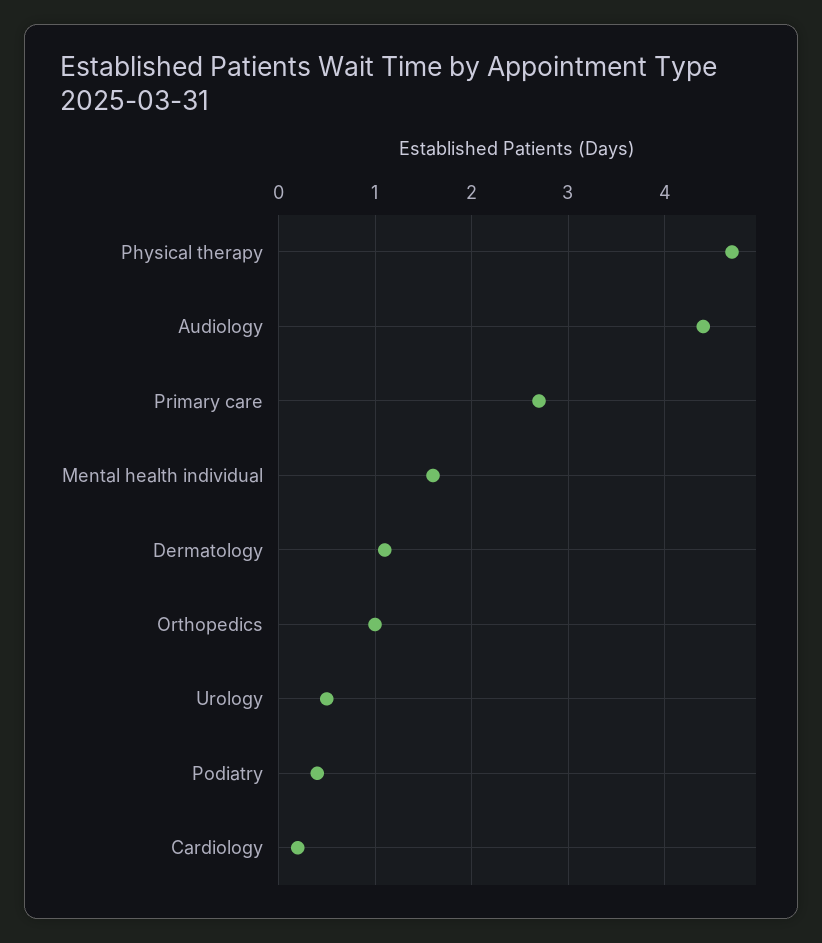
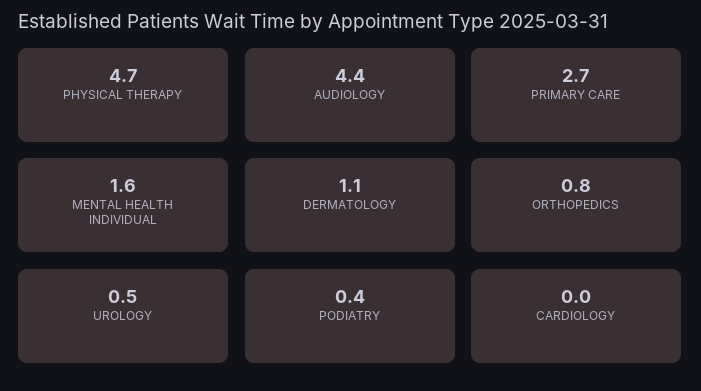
  {
    "Physical therapy": 4.7,
    "Audiology": 4.4,
    "Primary care": 2.7,
    "Mental health individual": 1.6,
    "Dermatology": 1.1,
-   "Orthopedics": 1,
+   "Orthopedics": 0.8,
    "Urology": 0.5,
    "Podiatry": 0.4,
-   "Cardiology": 0.2
+   "Cardiology": 0
  }

